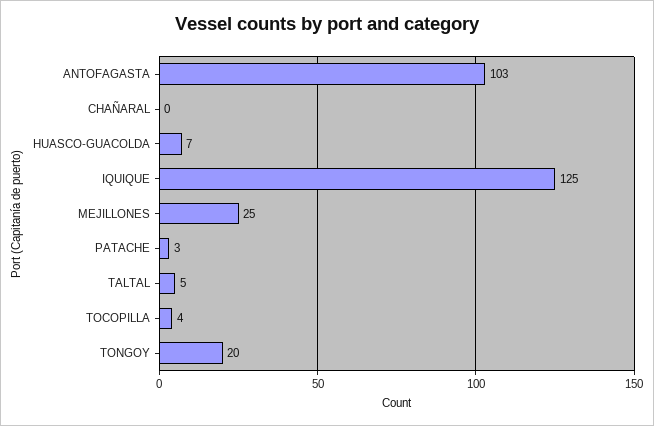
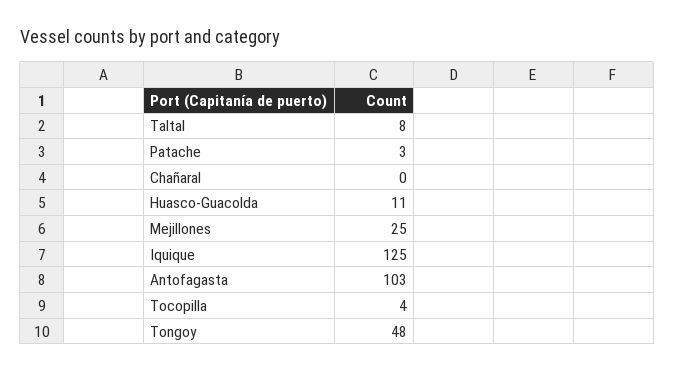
  {
    "ANTOFAGASTA": 103,
    "CHAÑARAL": 0,
-   "HUASCO-GUACOLDA": 7,
+   "HUASCO-GUACOLDA": 11,
    "IQUIQUE": 125,
    "MEJILLONES": 25,
    "PATACHE": 3,
-   "TALTAL": 5,
+   "TALTAL": 8,
    "TOCOPILLA": 4,
-   "TONGOY": 20
+   "TONGOY": 48
  }

